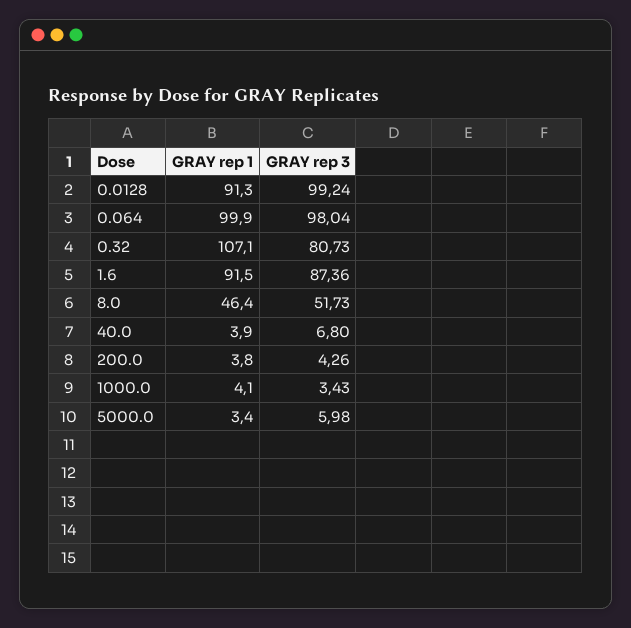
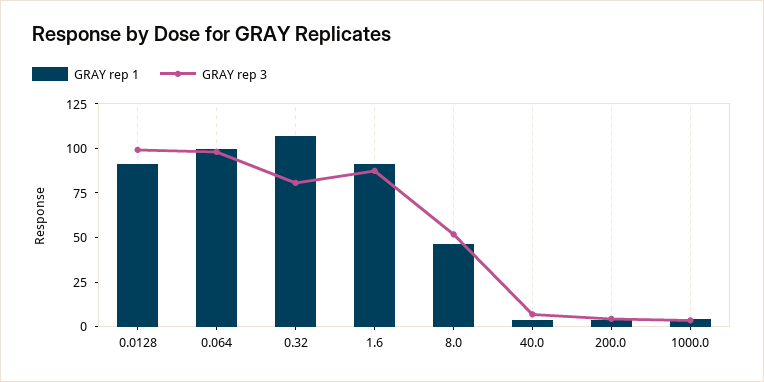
  {
    "GRAY rep 1": {
      "0.0128": 91.3,
      "0.064": 99.9,
      "0.32": 107.1,
      "1.6": 91.5,
      "8.0": 46.4,
      "40.0": 3.9,
      "200.0": 3.8,
-     "1000.0": 4.1,
+     "1000.0": 4.1
-     "5000.0": 3.4
    },
    "GRAY rep 3": {
      "0.0128": 99.24,
      "0.064": 98.04,
      "0.32": 80.73,
      "1.6": 87.36,
      "8.0": 51.73,
      "40.0": 6.8,
      "200.0": 4.26,
-     "1000.0": 3.43,
+     "1000.0": 3.43
-     "5000.0": 5.98
    }
  }

